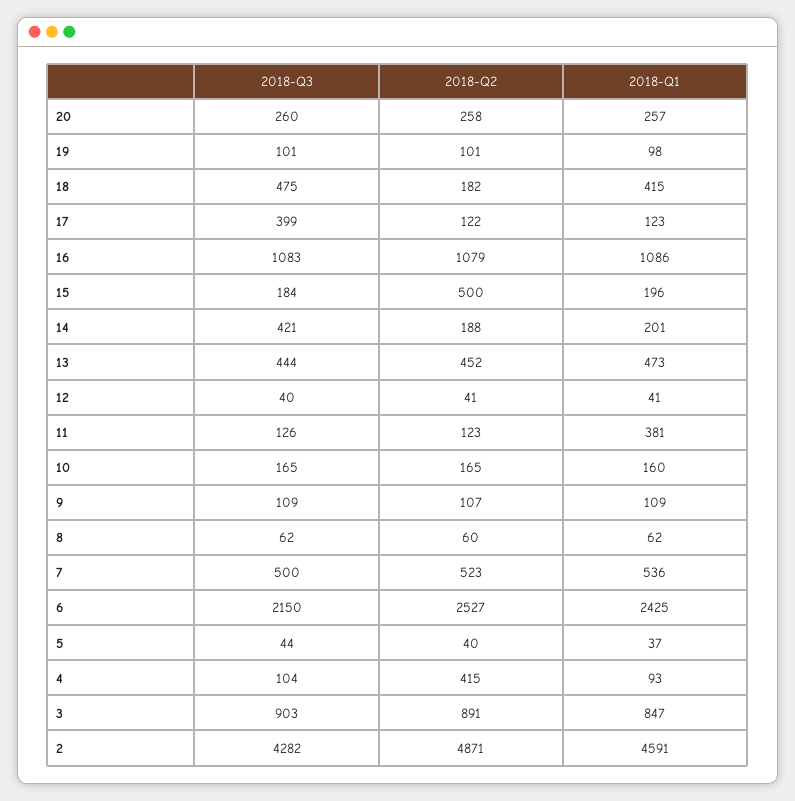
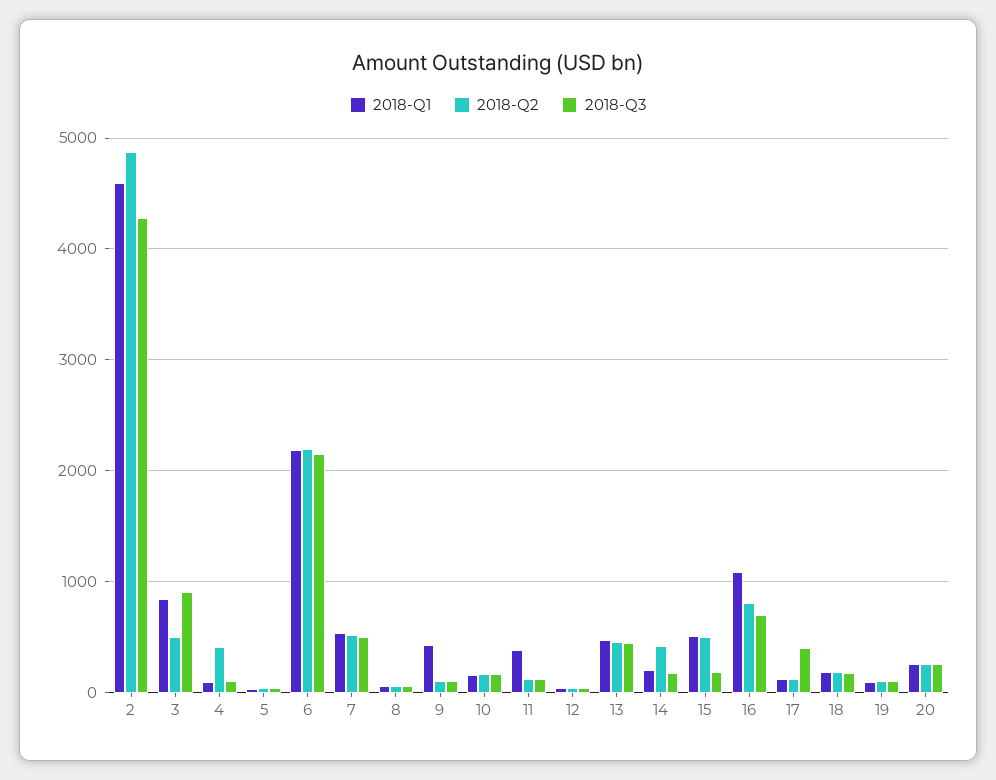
  {
    "2018-Q3": {
      "20": 260,
      "19": 101,
-     "18": 475,
+     "18": 200,
      "17": 399,
-     "16": 1083,
+     "16": 700,
      "15": 184,
-     "14": 421,
+     "14": 200,
      "13": 444,
      "12": 40,
      "11": 126,
      "10": 165,
      "9": 109,
      "8": 62,
      "7": 500,
      "6": 2150,
      "5": 44,
      "4": 104,
      "3": 903,
      "2": 4282
    },
    "2018-Q2": {
      "20": 258,
      "19": 101,
      "18": 182,
      "17": 122,
-     "16": 1079,
+     "16": 800,
      "15": 500,
-     "14": 188,
+     "14": 400,
      "13": 452,
      "12": 41,
      "11": 123,
      "10": 165,
      "9": 107,
      "8": 60,
      "7": 523,
-     "6": 2527,
+     "6": 2200,
      "5": 40,
      "4": 415,
-     "3": 891,
+     "3": 500,
      "2": 4871
    },
    "2018-Q1": {
      "20": 257,
      "19": 98,
-     "18": 415,
+     "18": 200,
      "17": 123,
      "16": 1086,
-     "15": 196,
+     "15": 500,
      "14": 201,
      "13": 473,
      "12": 41,
      "11": 381,
      "10": 160,
-     "9": 109,
+     "9": 400,
      "8": 62,
      "7": 536,
-     "6": 2425,
+     "6": 2200,
      "5": 37,
      "4": 93,
      "3": 847,
      "2": 4591
    }
  }

